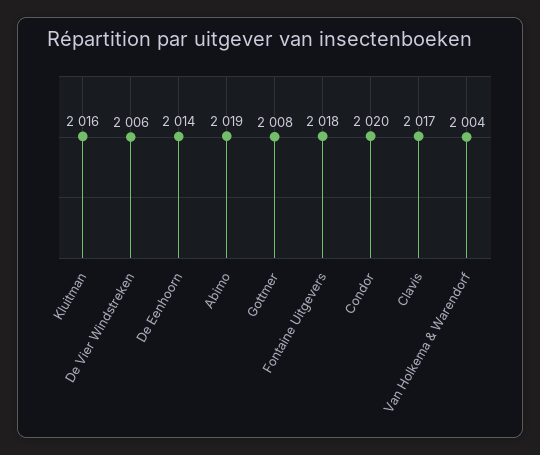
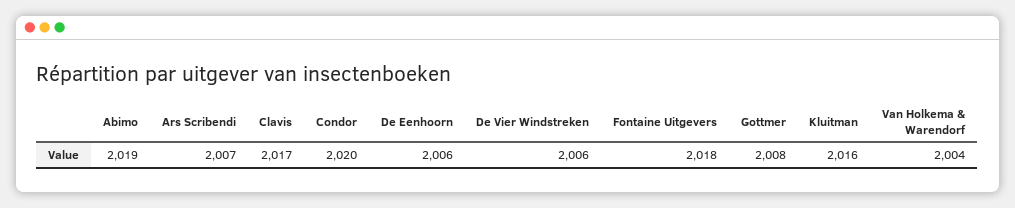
  {
    "Kluitman": 2016,
    "De Vier Windstreken": 2006,
-   "De Eenhoorn": 2014,
+   "De Eenhoorn": 2006,
    "Abimo": 2019,
    "Gottmer": 2008,
    "Fontaine Uitgevers": 2018,
    "Condor": 2020,
    "Clavis": 2017,
-   "Van Holkema & Warendorf": 2004
+   "Van Holkema & Warendorf": 2004,
+   "Ars Scribendi": 2007
  }

